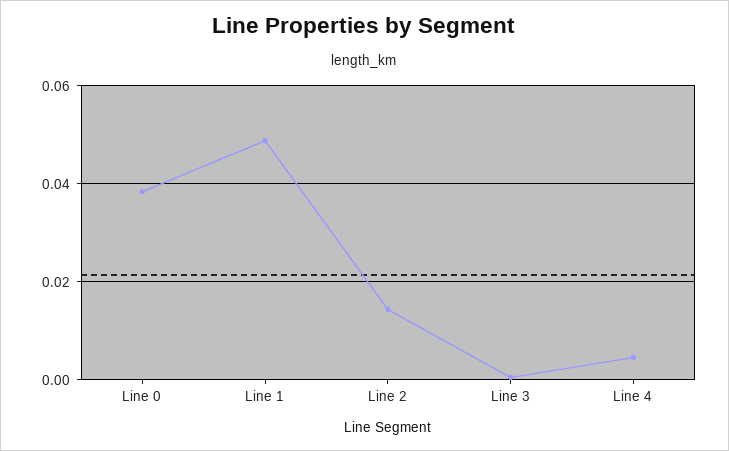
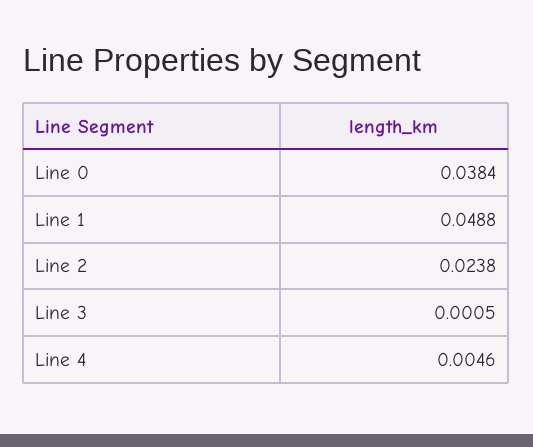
  {
    "Line 0": 0.0384,
    "Line 1": 0.0488,
-   "Line 2": 0.014,
+   "Line 2": 0.0238,
    "Line 3": 0.0005,
    "Line 4": 0.0046
  }

